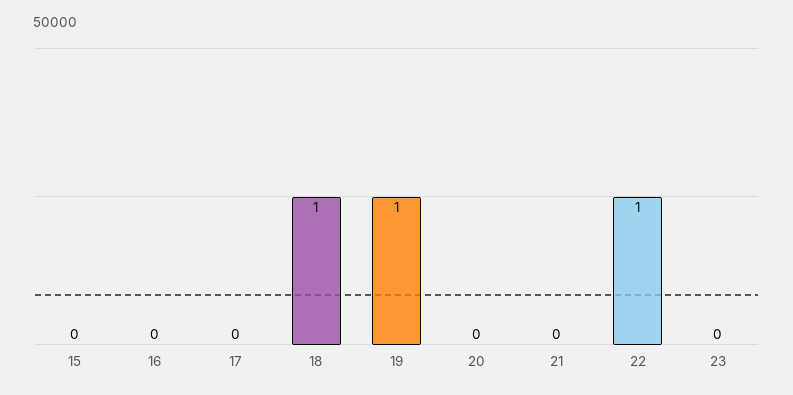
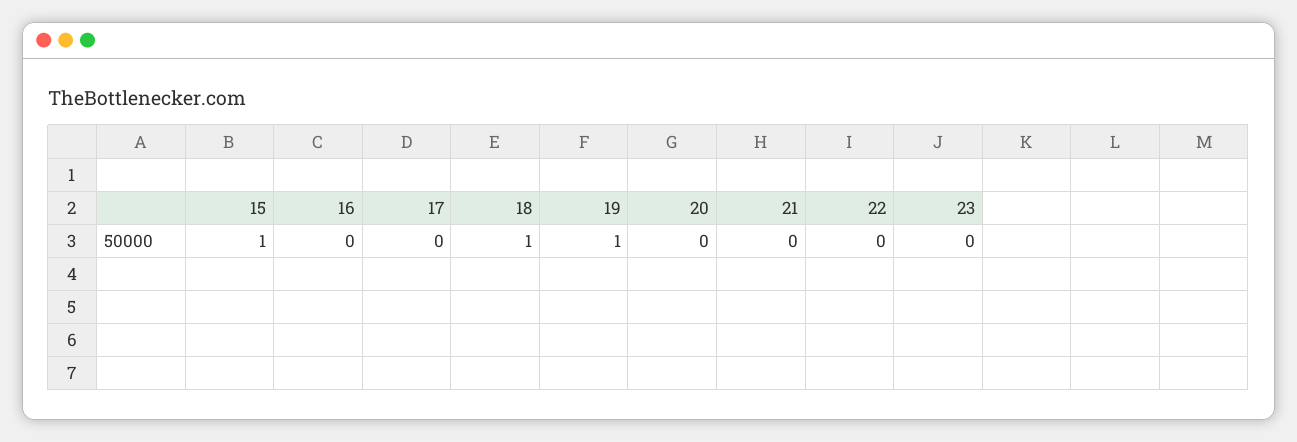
  {
-   "15": 0,
+   "15": 1,
    "16": 0,
    "17": 0,
    "18": 1,
    "19": 1,
    "20": 0,
    "21": 0,
-   "22": 1,
+   "22": 0,
    "23": 0
  }

